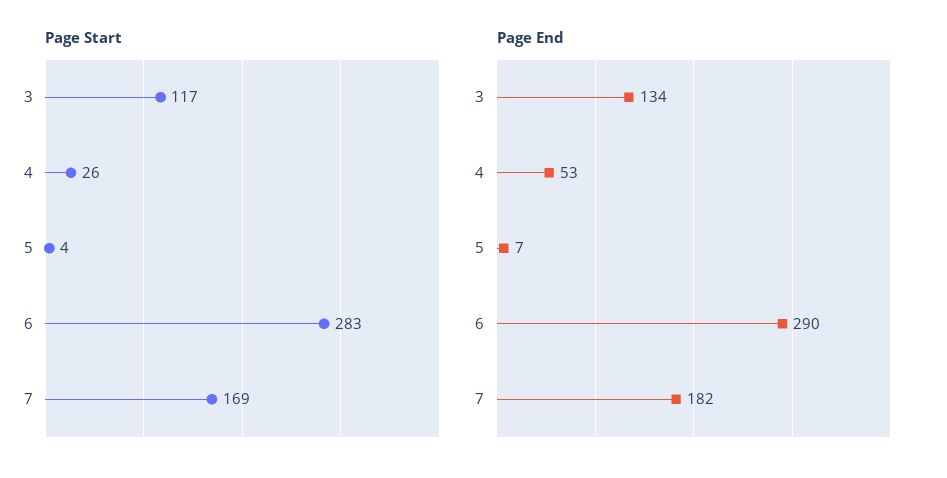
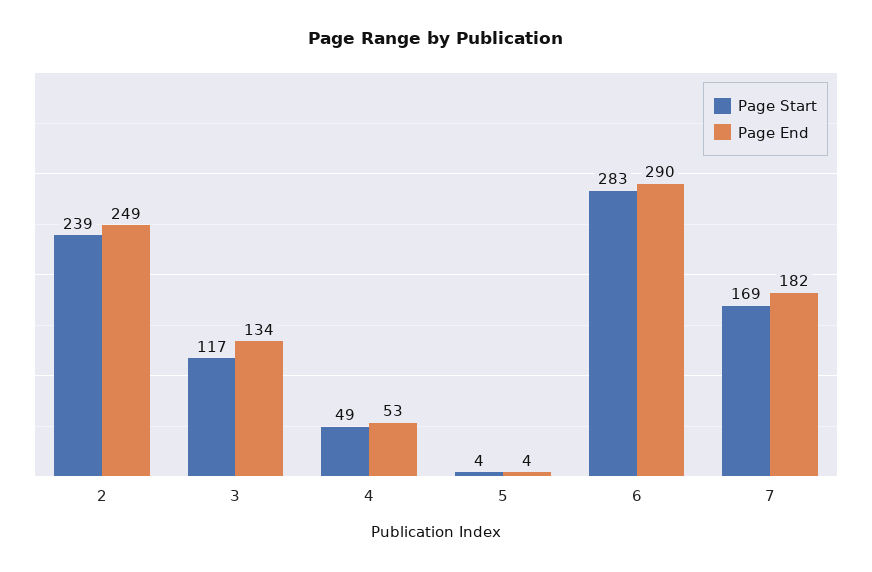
  {
    "Page Start": {
      "3": 117,
-     "4": 26,
+     "4": 49,
      "5": 4,
      "6": 283,
-     "7": 169
+     "7": 169,
+     "2": 239
    },
    "Page End": {
      "3": 134,
      "4": 53,
-     "5": 7,
+     "5": 4,
      "6": 290,
-     "7": 182
+     "7": 182,
+     "2": 249
    }
  }

